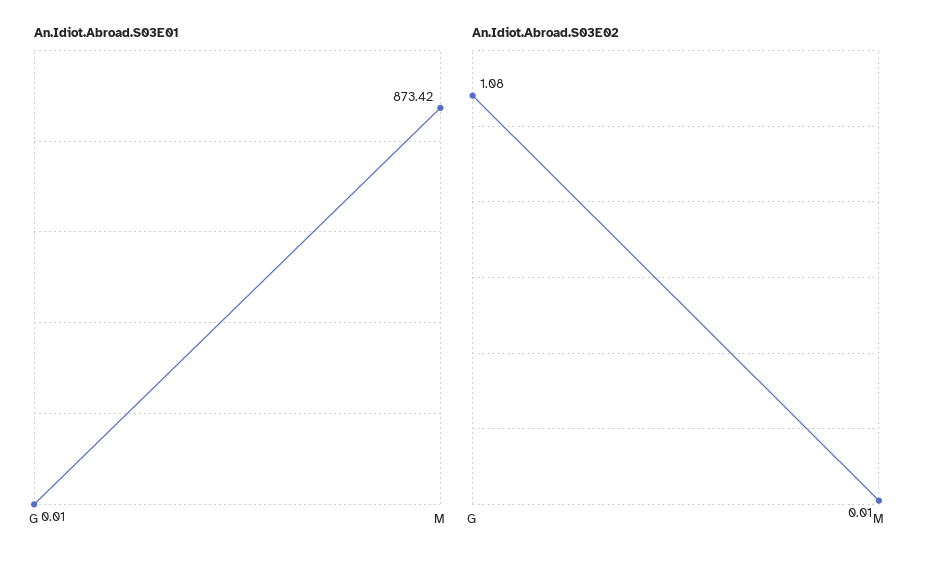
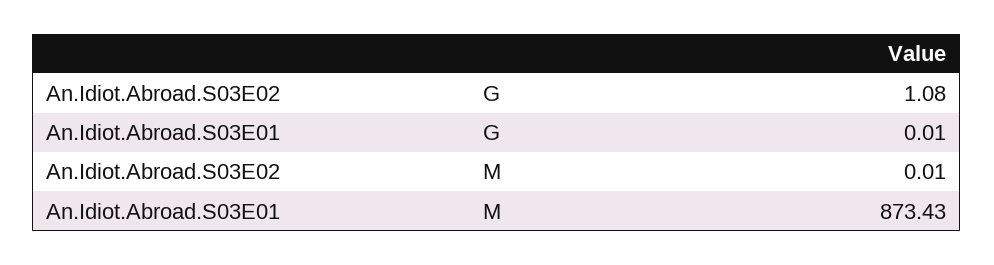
  {
    "An.Idiot.Abroad.S03E01": {
      "G": 0.01,
-     "M": 873.42
+     "M": 873.43
    },
    "An.Idiot.Abroad.S03E02": {
      "G": 1.08,
      "M": 0.01
    }
  }

